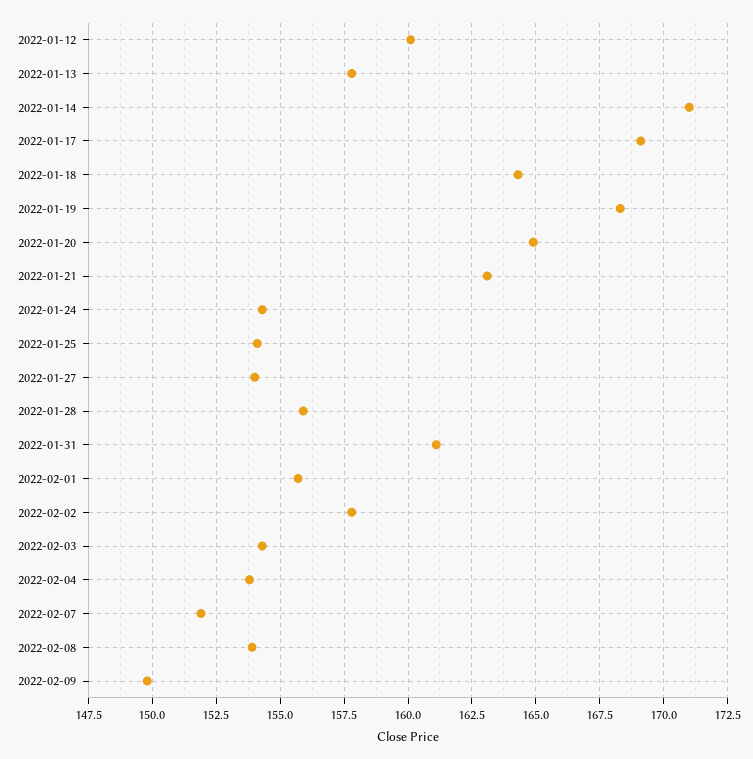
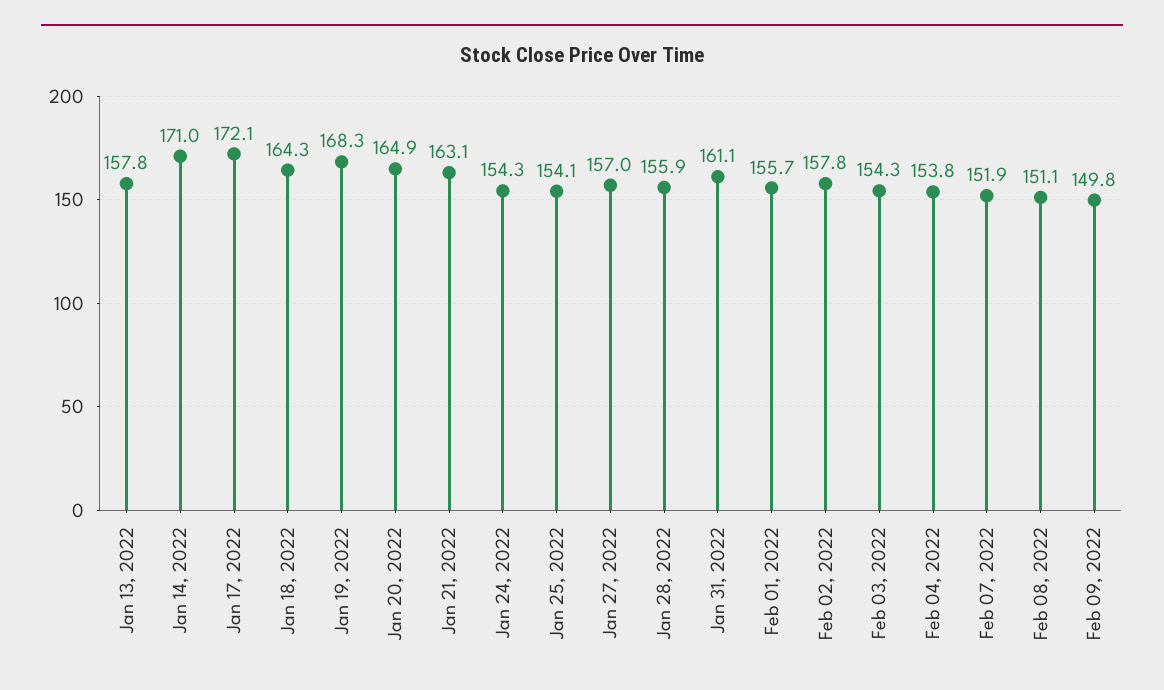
  {
-   "2022-01-12": 160,
    "2022-01-13": 157.8,
    "2022-01-14": 171,
-   "2022-01-17": 169,
+   "2022-01-17": 172.1,
    "2022-01-18": 164.3,
    "2022-01-19": 168.3,
    "2022-01-20": 164.9,
    "2022-01-21": 163.1,
    "2022-01-24": 154.3,
    "2022-01-25": 154.1,
-   "2022-01-27": 154,
+   "2022-01-27": 157,
    "2022-01-28": 155.9,
    "2022-01-31": 161.1,
    "2022-02-01": 155.7,
    "2022-02-02": 157.8,
    "2022-02-03": 154.3,
    "2022-02-04": 153.8,
    "2022-02-07": 151.9,
-   "2022-02-08": 154,
+   "2022-02-08": 151.1,
    "2022-02-09": 149.8
  }

